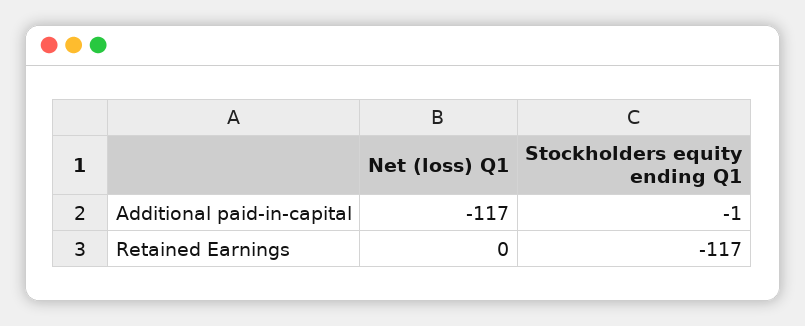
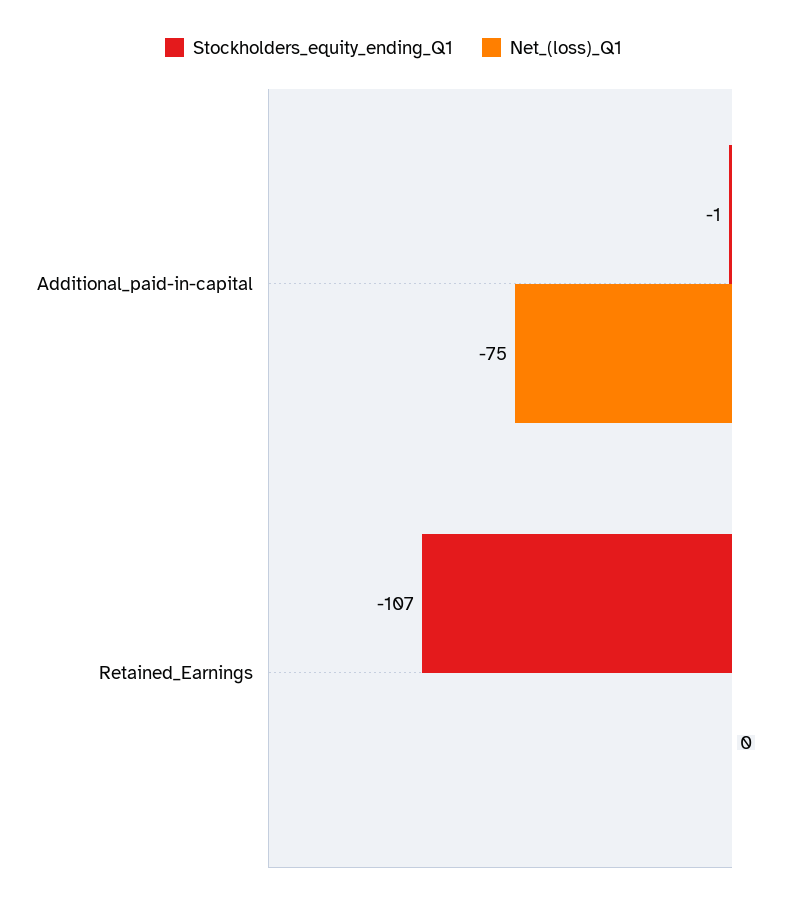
  {
    "Net (loss) Q1": {
-     "Additional paid-in-capital": -117,
+     "Additional paid-in-capital": -75,
      "Retained Earnings": 0
    },
    "Stockholders equity ending Q1": {
      "Additional paid-in-capital": -1,
-     "Retained Earnings": -117
+     "Retained Earnings": -107
    }
  }

